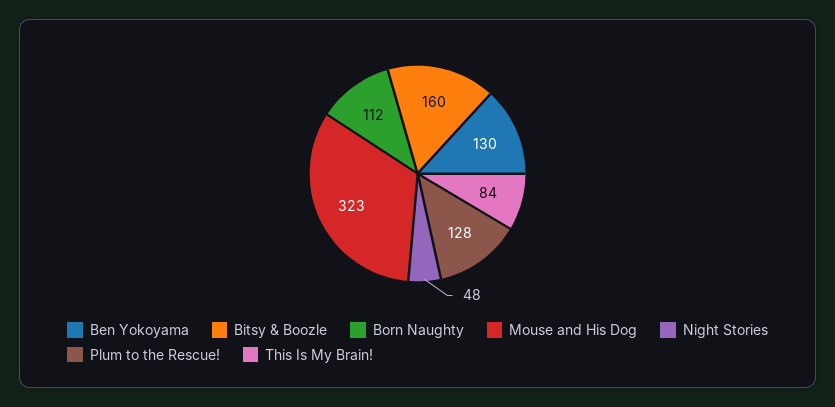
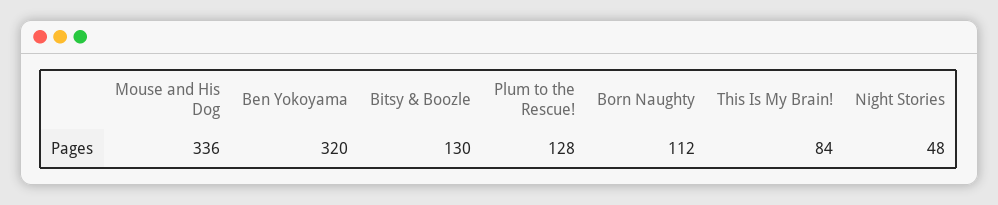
  {
-   "Ben Yokoyama": 130,
+   "Ben Yokoyama": 320,
-   "Bitsy & Boozle": 160,
+   "Bitsy & Boozle": 130,
    "Born Naughty": 112,
-   "Mouse and His Dog": 323,
+   "Mouse and His Dog": 336,
    "Night Stories": 48,
    "Plum to the Rescue!": 128,
    "This Is My Brain!": 84
  }

